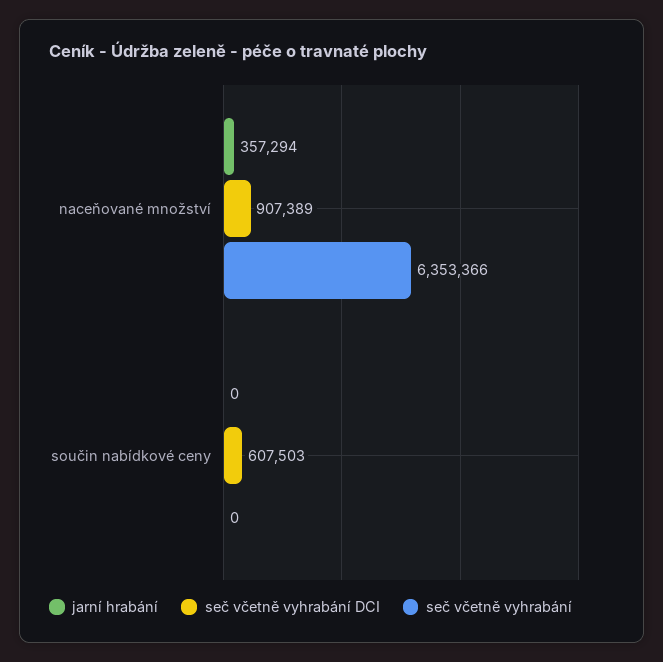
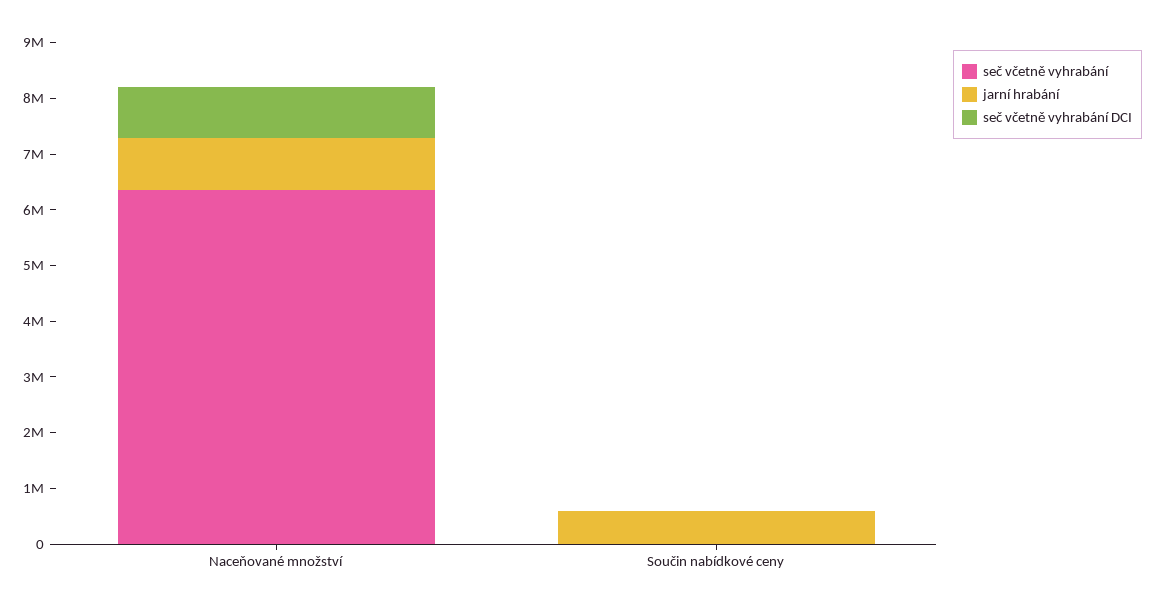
  {
    "jarní hrabání": {
-     "naceňované množství": 357294,
+     "naceňované množství": 1000000,
-     "součin nabídkové ceny": 0
+     "součin nabídkové ceny": 600000
    },
    "seč včetně vyhrabání DCI": {
      "naceňované množství": 907389,
-     "součin nabídkové ceny": 607503
+     "součin nabídkové ceny": 0
    },
    "seč včetně vyhrabání": {
      "naceňované množství": 6353366,
      "součin nabídkové ceny": 0
    }
  }

